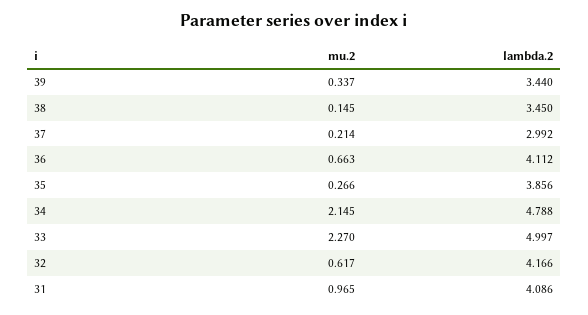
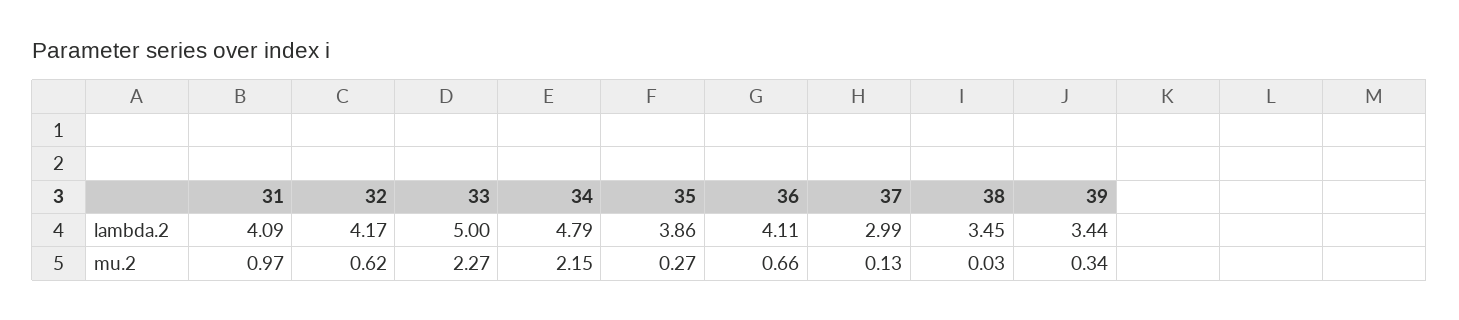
  {
    "mu.2": {
      "39": 0.337,
-     "38": 0.145,
+     "38": 0.03,
-     "37": 0.214,
+     "37": 0.13,
      "36": 0.663,
      "35": 0.266,
      "34": 2.145,
      "33": 2.27,
      "32": 0.617,
      "31": 0.965
    },
    "lambda.2": {
      "39": 3.44,
      "38": 3.45,
      "37": 2.992,
      "36": 4.112,
      "35": 3.856,
      "34": 4.788,
      "33": 4.997,
      "32": 4.166,
      "31": 4.086
    }
  }

